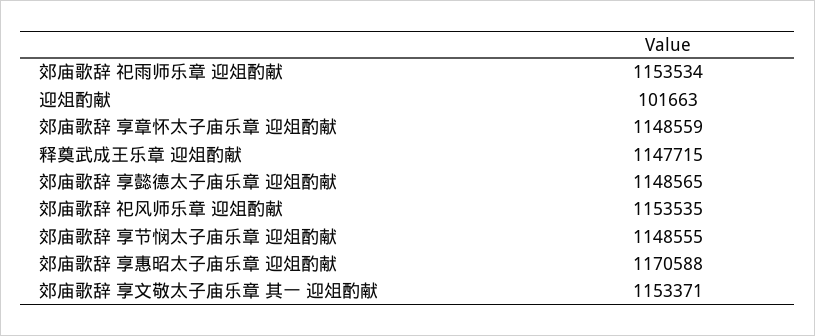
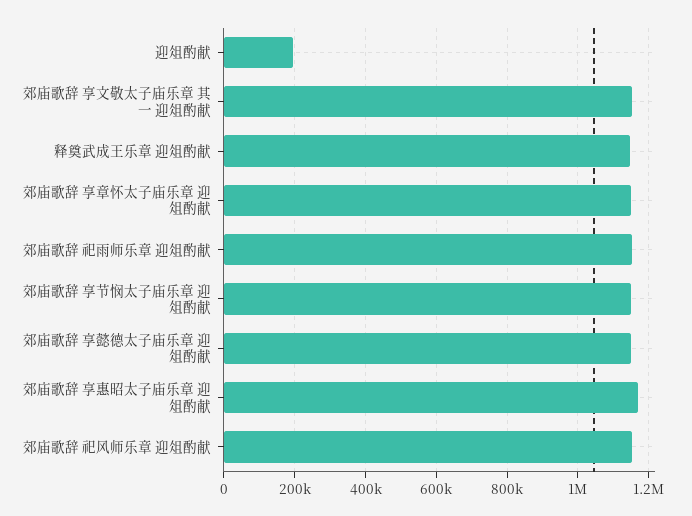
  {
    "郊庙歌辞 祀雨师乐章 迎俎酌献": 1153534,
-   "迎俎酌献": 101663,
+   "迎俎酌献": 200000,
    "郊庙歌辞 享章怀太子庙乐章 迎俎酌献": 1148559,
    "释奠武成王乐章 迎俎酌献": 1147715,
    "郊庙歌辞 享懿德太子庙乐章 迎俎酌献": 1148565,
    "郊庙歌辞 祀风师乐章 迎俎酌献": 1153535,
    "郊庙歌辞 享节悯太子庙乐章 迎俎酌献": 1148555,
    "郊庙歌辞 享惠昭太子庙乐章 迎俎酌献": 1170588,
    "郊庙歌辞 享文敬太子庙乐章 其一 迎俎酌献": 1153371
  }

